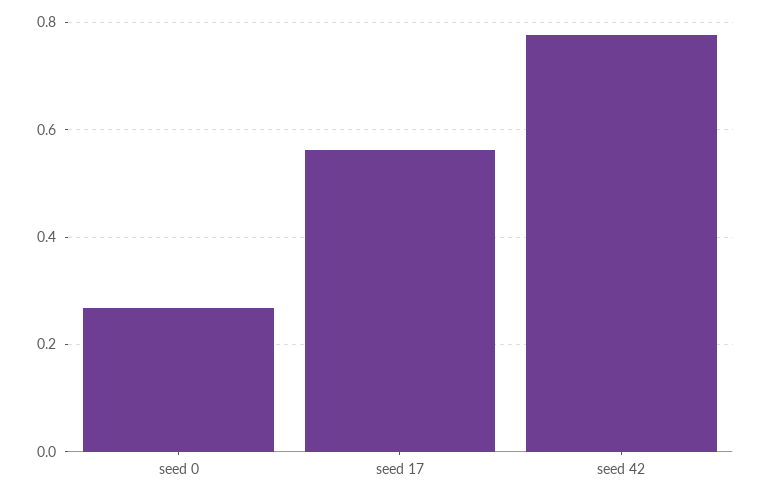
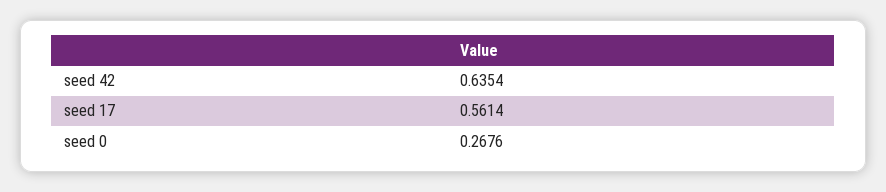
  {
    "seed 0": 0.2676,
    "seed 17": 0.5614,
-   "seed 42": 0.78
+   "seed 42": 0.6354
  }

